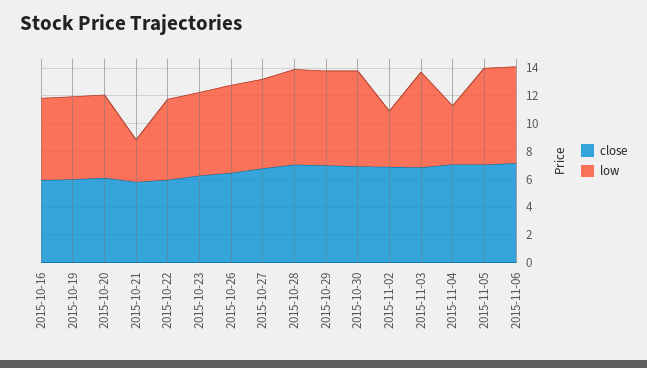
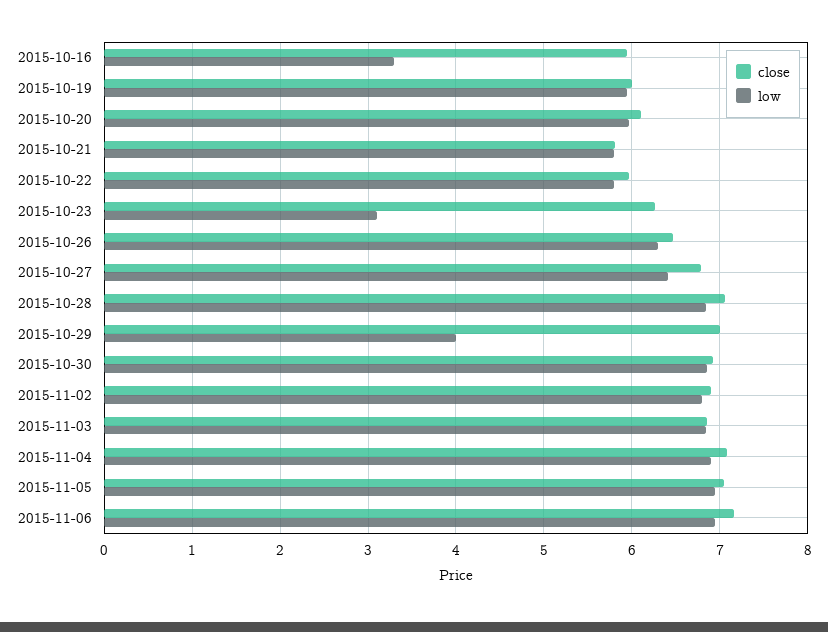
  {
    "close": {
      "2015-10-16": 6,
      "2015-10-19": 6,
      "2015-10-20": 6.1,
      "2015-10-21": 5.8,
      "2015-10-22": 6,
      "2015-10-23": 6.3,
      "2015-10-26": 6.5,
      "2015-10-27": 6.8,
      "2015-10-28": 7.1,
      "2015-10-29": 7,
      "2015-10-30": 6.9,
      "2015-11-02": 6.9,
      "2015-11-03": 6.9,
      "2015-11-04": 7.1,
      "2015-11-05": 7.1,
      "2015-11-06": 7.2
    },
    "low": {
-     "2015-10-16": 6,
+     "2015-10-16": 3.3,
      "2015-10-19": 6,
      "2015-10-20": 6,
-     "2015-10-21": 3,
+     "2015-10-21": 5.8,
      "2015-10-22": 5.8,
-     "2015-10-23": 6,
+     "2015-10-23": 3.1,
      "2015-10-26": 6.3,
      "2015-10-27": 6.4,
      "2015-10-28": 6.8,
-     "2015-10-29": 7,
+     "2015-10-29": 4,
      "2015-10-30": 6.9,
-     "2015-11-02": 4,
+     "2015-11-02": 6.8,
      "2015-11-03": 6.8,
-     "2015-11-04": 4,
+     "2015-11-04": 6.9,
      "2015-11-05": 7,
      "2015-11-06": 7
    }
  }

